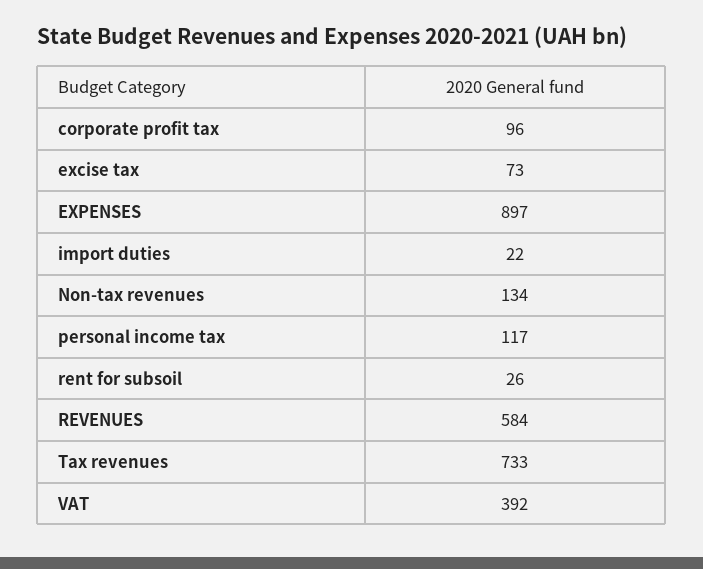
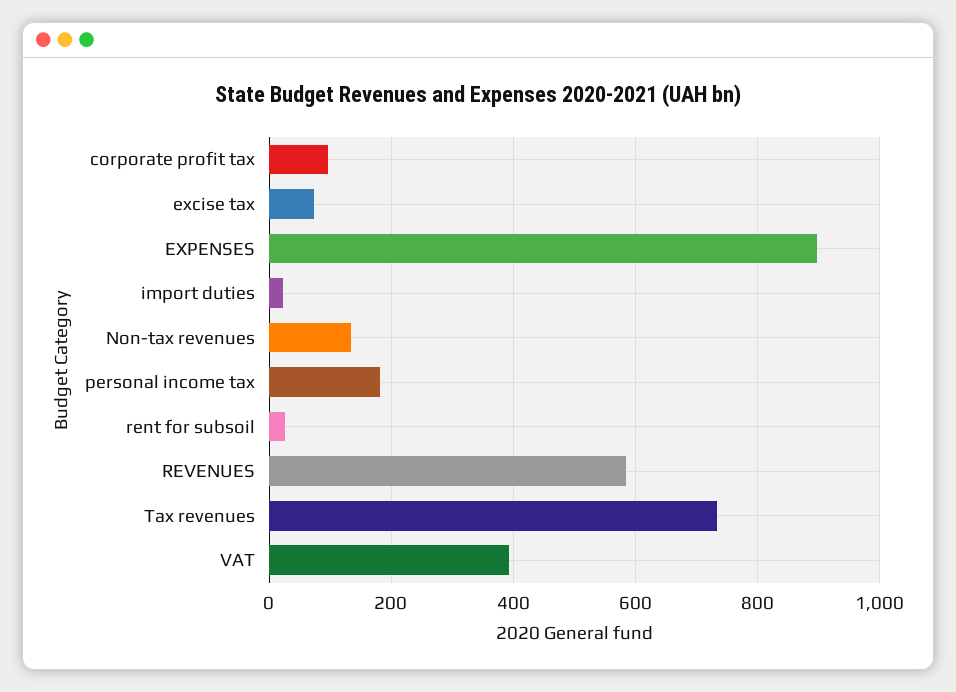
  {
    "corporate profit tax": 96,
    "excise tax": 73,
    "EXPENSES": 897,
    "import duties": 22,
    "Non-tax revenues": 134,
-   "personal income tax": 117,
+   "personal income tax": 180,
    "rent for subsoil": 26,
    "REVENUES": 584,
    "Tax revenues": 733,
    "VAT": 392
  }

